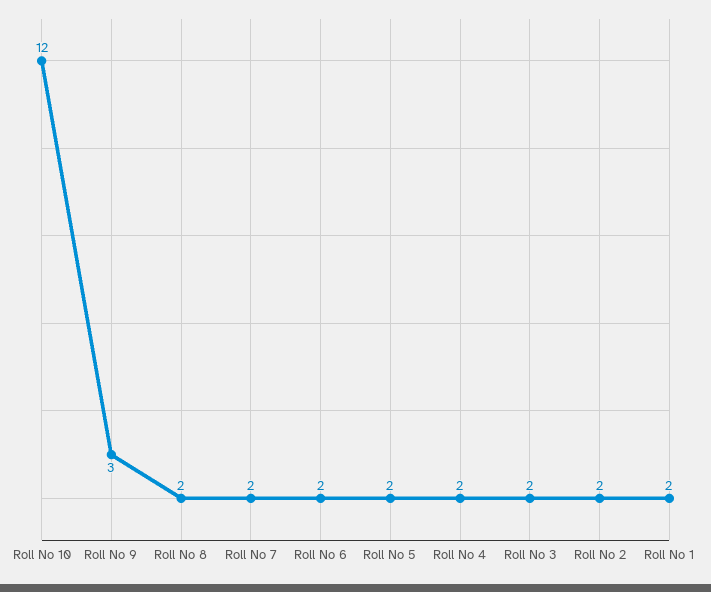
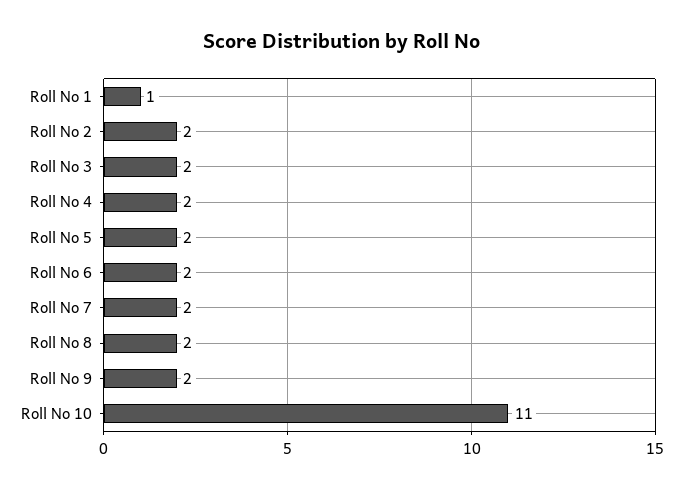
  {
-   "Roll No 10": 12,
+   "Roll No 10": 11,
-   "Roll No 9": 3,
+   "Roll No 9": 2,
    "Roll No 8": 2,
    "Roll No 7": 2,
    "Roll No 6": 2,
    "Roll No 5": 2,
    "Roll No 4": 2,
    "Roll No 3": 2,
    "Roll No 2": 2,
-   "Roll No 1": 2
+   "Roll No 1": 1
  }

